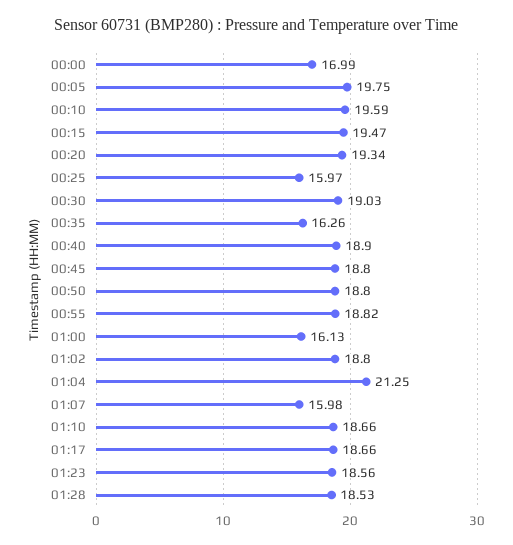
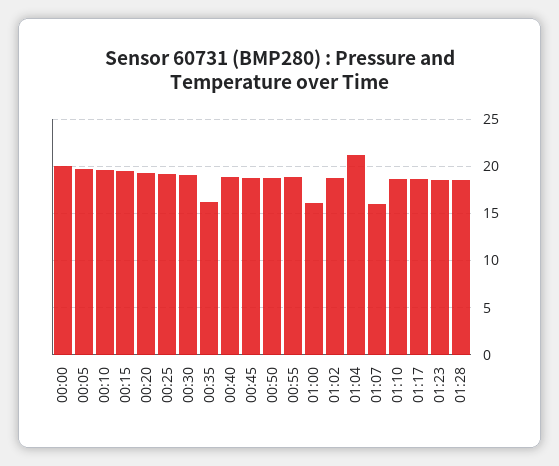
  {
-   "00:00": 16.99,
+   "00:00": 20,
    "00:05": 19.75,
    "00:10": 19.59,
    "00:15": 19.47,
    "00:20": 19.34,
-   "00:25": 15.97,
+   "00:25": 19,
    "00:30": 19.03,
    "00:35": 16.26,
    "00:40": 18.9,
    "00:45": 18.8,
    "00:50": 18.8,
    "00:55": 18.82,
    "01:00": 16.13,
    "01:02": 18.8,
    "01:04": 21.25,
    "01:07": 15.98,
    "01:10": 18.66,
    "01:17": 18.66,
    "01:23": 18.56,
    "01:28": 18.53
  }

